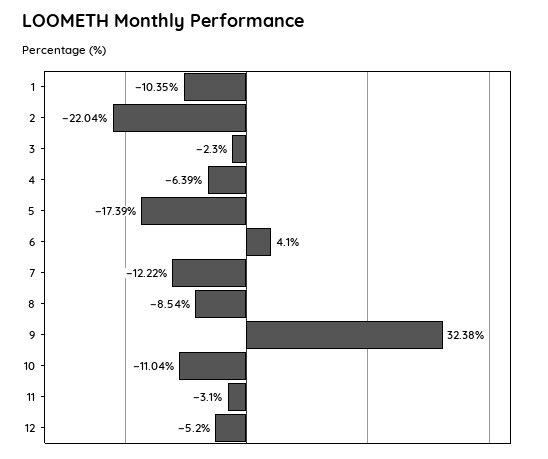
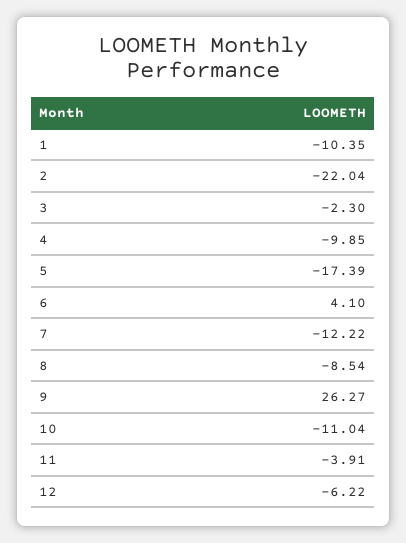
  {
    "1": -10.35,
    "2": -22.04,
    "3": -2.3,
-   "4": -6.39,
+   "4": -9.85,
    "5": -17.39,
    "6": 4.1,
    "7": -12.22,
    "8": -8.54,
-   "9": 32.38,
+   "9": 26.27,
    "10": -11.04,
-   "11": -3.1,
+   "11": -3.91,
-   "12": -5.2
+   "12": -6.22
  }

